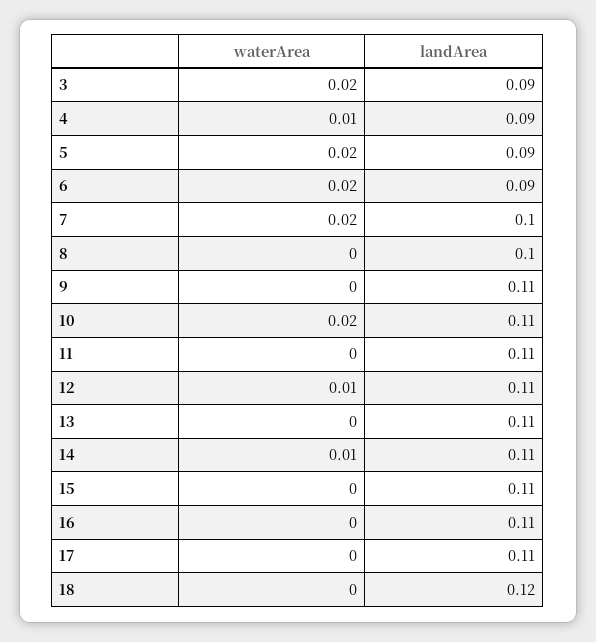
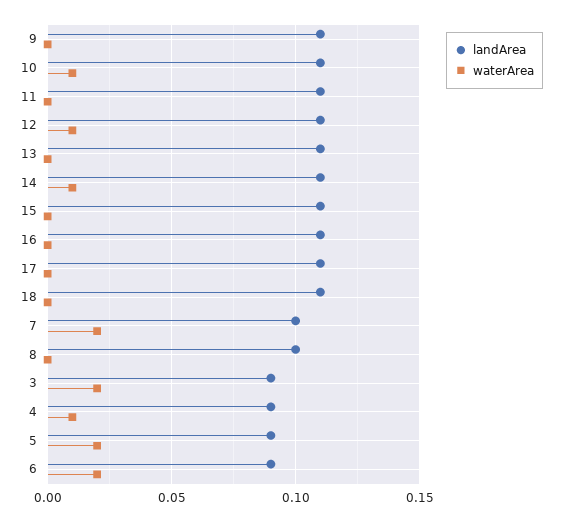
  {
    "waterArea": {
      "3": 0.02,
      "4": 0.01,
      "5": 0.02,
      "6": 0.02,
      "7": 0.02,
      "8": 0,
      "9": 0,
-     "10": 0.02,
+     "10": 0.01,
      "11": 0,
      "12": 0.01,
      "13": 0,
      "14": 0.01,
      "15": 0,
      "16": 0,
      "17": 0,
      "18": 0
    },
    "landArea": {
      "3": 0.09,
      "4": 0.09,
      "5": 0.09,
      "6": 0.09,
      "7": 0.1,
      "8": 0.1,
      "9": 0.11,
      "10": 0.11,
      "11": 0.11,
      "12": 0.11,
      "13": 0.11,
      "14": 0.11,
      "15": 0.11,
      "16": 0.11,
      "17": 0.11,
-     "18": 0.12
+     "18": 0.11
    }
  }

